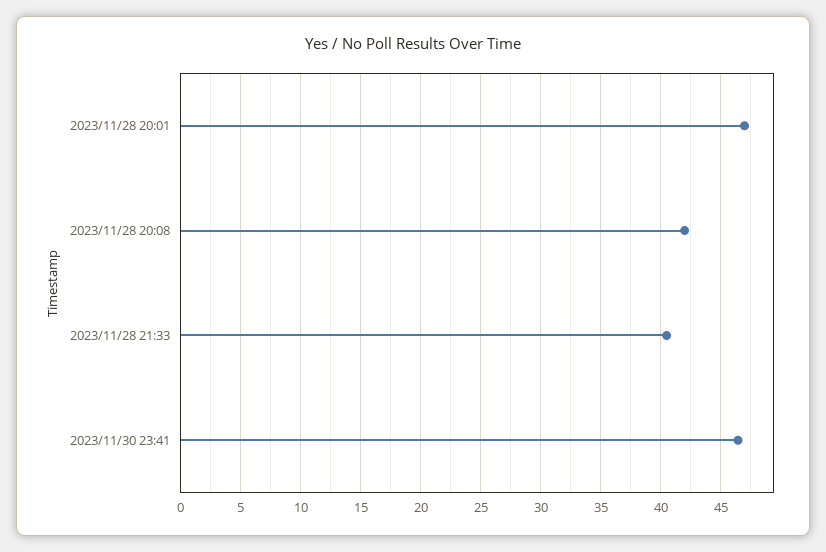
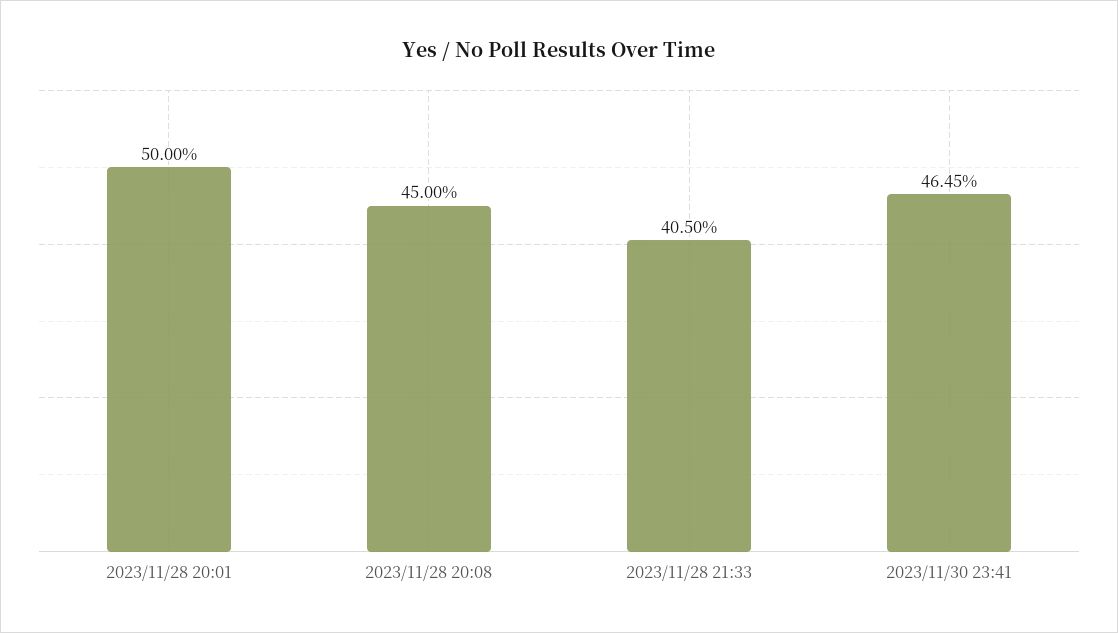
  {
-   "2023/11/28 20:01": 47,
+   "2023/11/28 20:01": 50,
-   "2023/11/28 20:08": 42,
+   "2023/11/28 20:08": 45,
    "2023/11/28 21:33": 40.5,
    "2023/11/30 23:41": 46.45
  }

